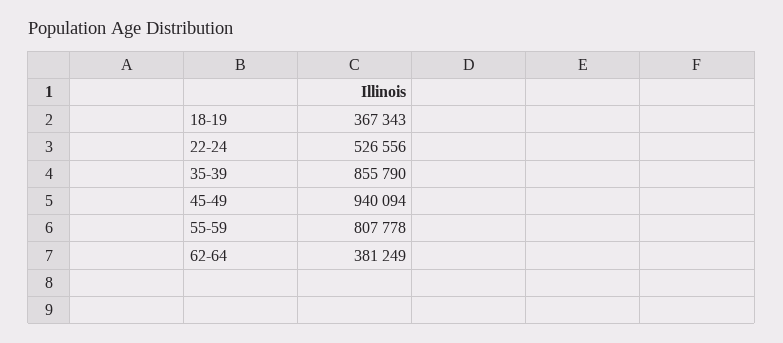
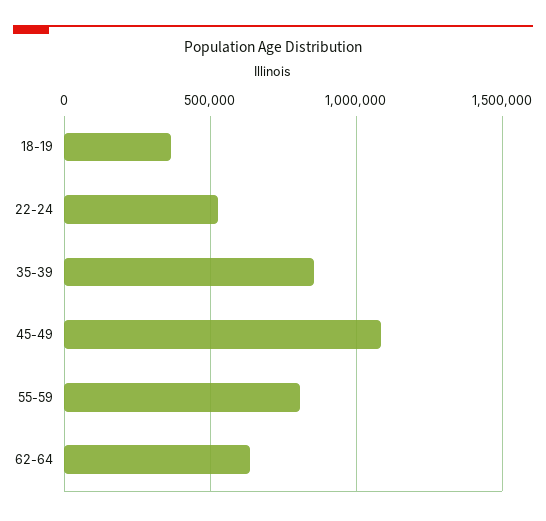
  {
    "18-19": 367343,
    "22-24": 526556,
    "35-39": 855790,
-   "45-49": 940094,
+   "45-49": 1100000,
    "55-59": 807778,
-   "62-64": 381249
+   "62-64": 650000
  }

